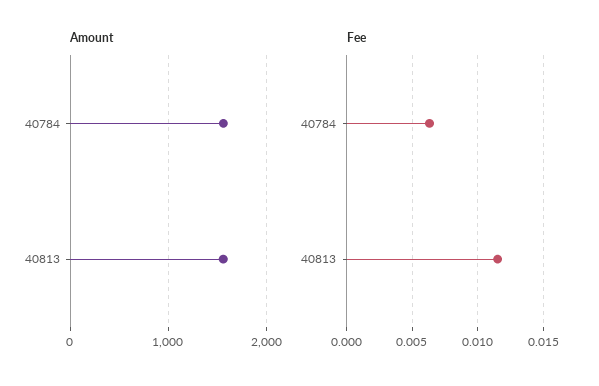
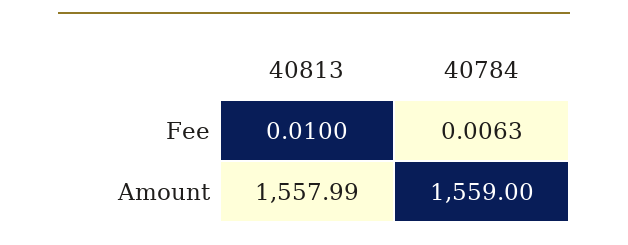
  {
    "Amount": {
      "40784": 1559,
      "40813": 1557.99
    },
    "Fee": {
      "40784": 0.0063,
-     "40813": 0.0115
+     "40813": 0.01
    }
  }

